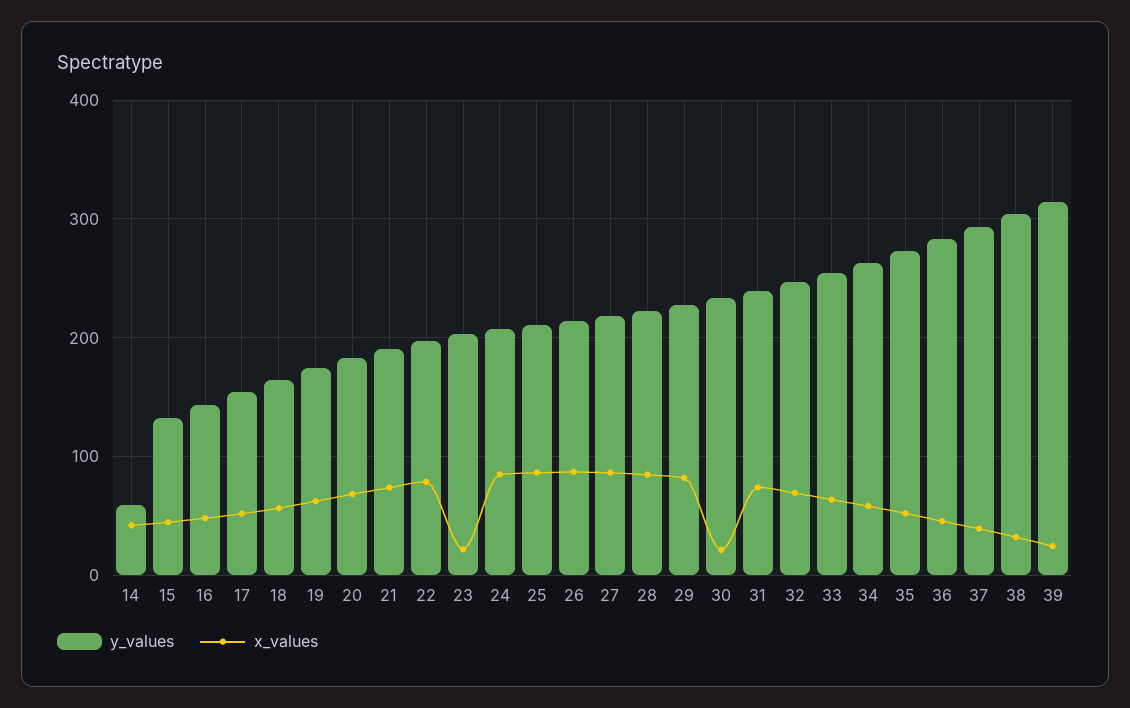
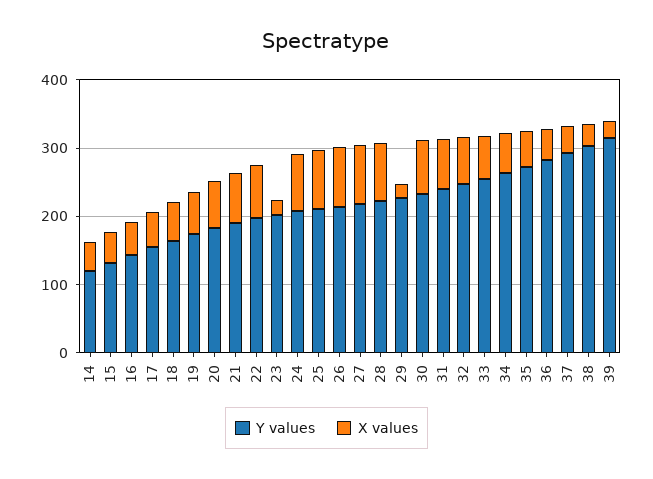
  {
    "y_values": {
-     "14": 60,
+     "14": 120,
      "15": 130,
      "16": 140,
      "17": 150,
      "18": 160,
      "19": 170,
      "20": 180,
      "21": 190,
      "22": 200,
      "23": 200,
      "24": 210,
      "25": 210,
      "26": 210,
      "27": 220,
      "28": 220,
      "29": 230,
      "30": 230,
      "31": 240,
      "32": 250,
      "33": 250,
      "34": 260,
      "35": 270,
      "36": 280,
      "37": 290,
      "38": 300,
      "39": 310
    },
    "x_values": {
      "14": 40,
      "15": 40,
      "16": 50,
      "17": 50,
      "18": 60,
      "19": 60,
      "20": 70,
      "21": 70,
      "22": 80,
      "23": 20,
      "24": 80,
      "25": 90,
      "26": 90,
      "27": 90,
      "28": 80,
-     "29": 80,
+     "29": 20,
-     "30": 20,
+     "30": 80,
      "31": 70,
      "32": 70,
      "33": 60,
      "34": 60,
      "35": 50,
      "36": 50,
      "37": 40,
      "38": 30,
      "39": 20
    }
  }

